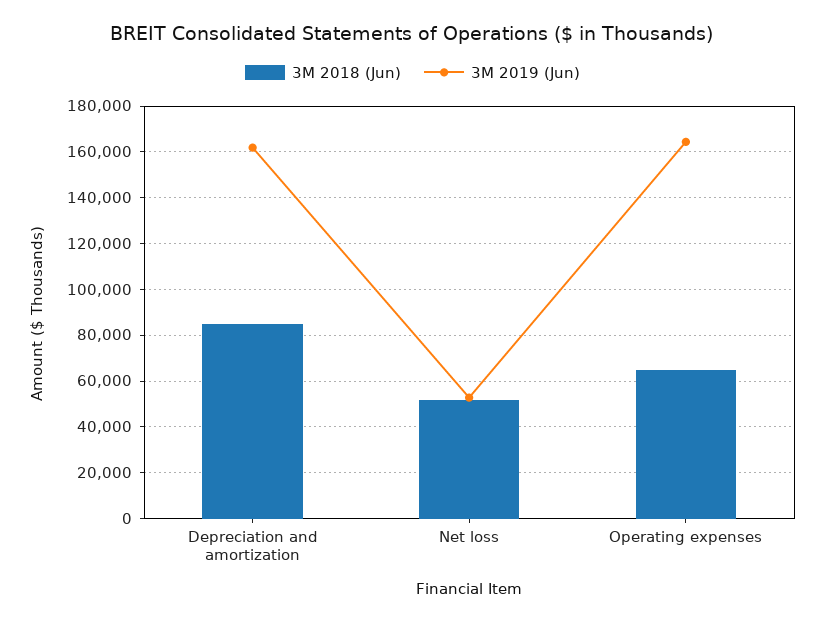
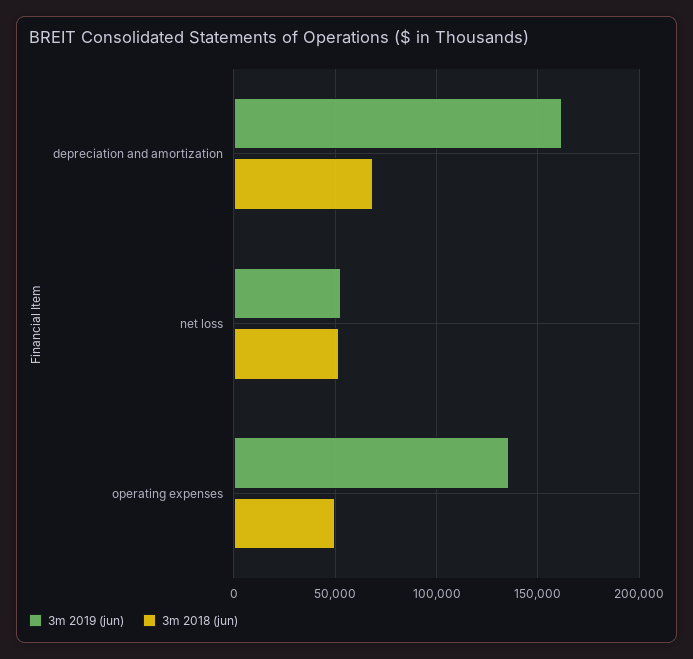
  {
    "3M 2018 (Jun)": {
-     "Depreciation and amortization": 85000,
+     "Depreciation and amortization": 70000,
      "Net loss": 50000,
-     "Operating expenses": 65000
+     "Operating expenses": 50000
    },
    "3M 2019 (Jun)": {
      "Depreciation and amortization": 160000,
      "Net loss": 55000,
-     "Operating expenses": 165000
+     "Operating expenses": 135000
    }
  }

